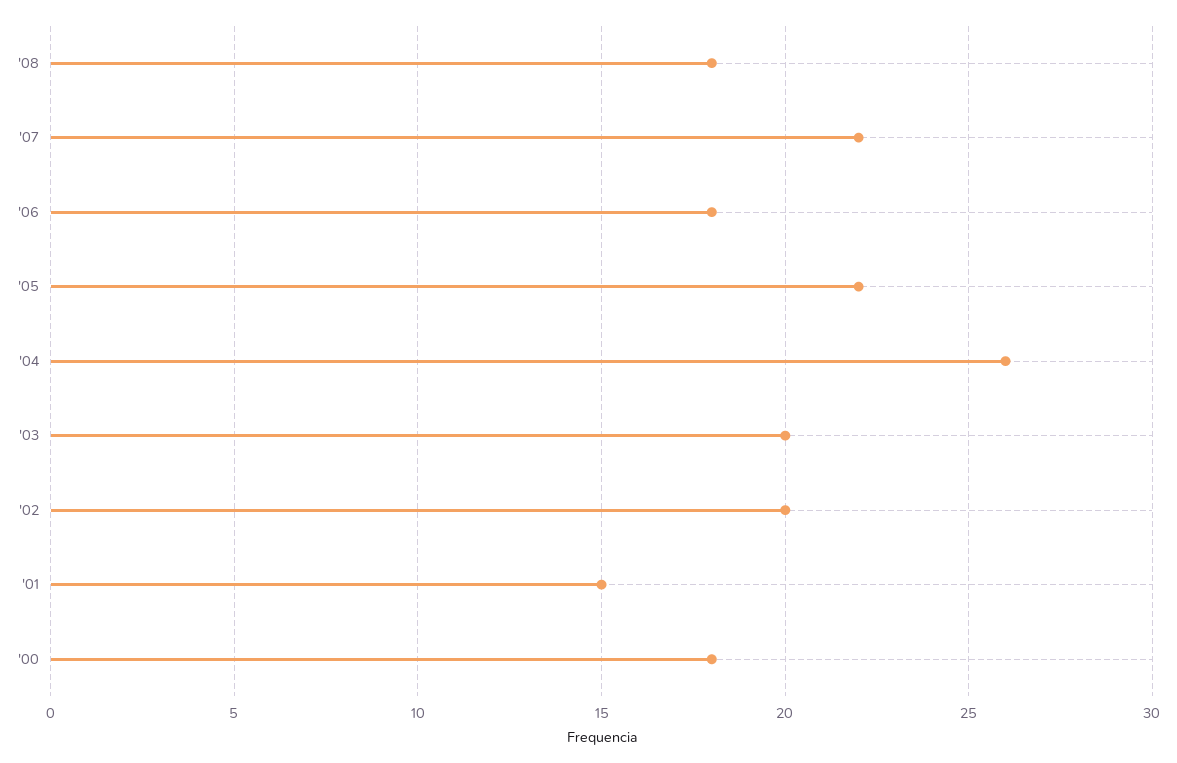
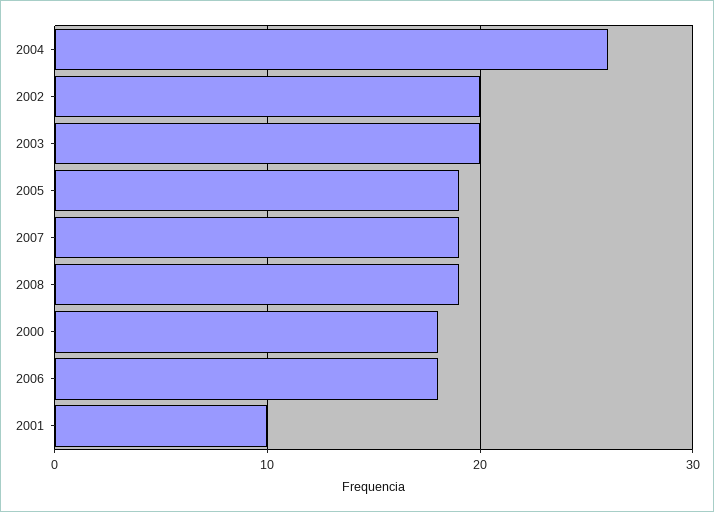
  {
-   "'08": 18,
+   "'08": 19,
-   "'07": 22,
+   "'07": 19,
    "'06": 18,
-   "'05": 22,
+   "'05": 19,
    "'04": 26,
    "'03": 20,
    "'02": 20,
-   "'01": 15,
+   "'01": 10,
    "'00": 18
  }

